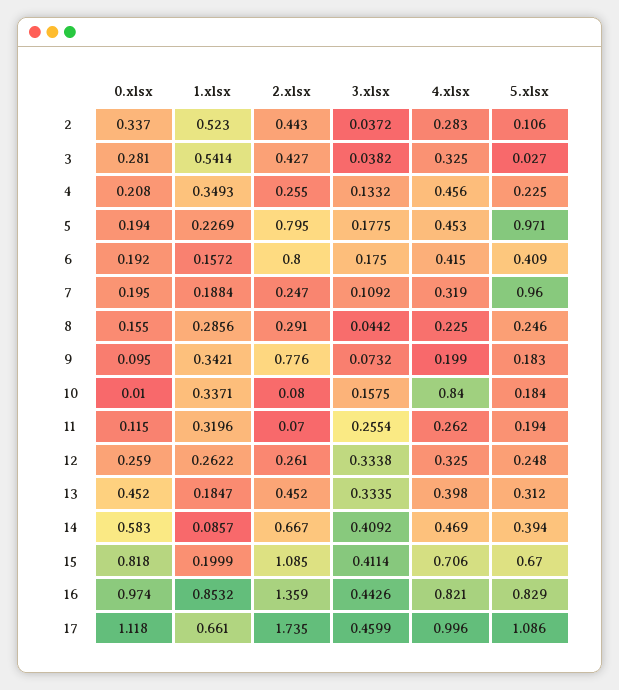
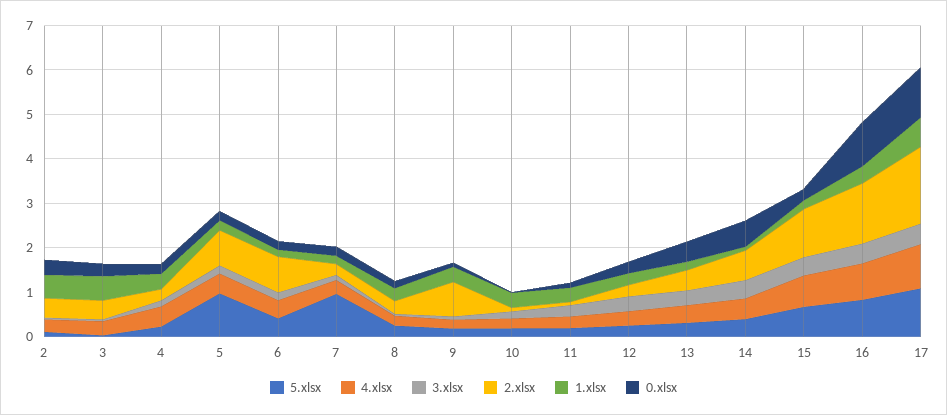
  {
    "0.xlsx": {
      "2": 0.337,
      "3": 0.281,
      "4": 0.208,
      "5": 0.194,
      "6": 0.192,
      "7": 0.195,
      "8": 0.155,
      "9": 0.095,
      "10": 0.01,
      "11": 0.115,
      "12": 0.259,
      "13": 0.452,
      "14": 0.583,
-     "15": 0.818,
+     "15": 0.2,
      "16": 0.974,
      "17": 1.118
    },
    "1.xlsx": {
      "2": 0.523,
      "3": 0.5414,
      "4": 0.3493,
      "5": 0.2269,
      "6": 0.1572,
      "7": 0.1884,
      "8": 0.2856,
      "9": 0.3421,
      "10": 0.3371,
      "11": 0.3196,
      "12": 0.2622,
      "13": 0.1847,
      "14": 0.0857,
      "15": 0.1999,
-     "16": 0.8532,
+     "16": 0.4,
      "17": 0.661
    },
    "2.xlsx": {
      "2": 0.443,
      "3": 0.427,
      "4": 0.255,
      "5": 0.795,
      "6": 0.8,
      "7": 0.247,
      "8": 0.291,
      "9": 0.776,
      "10": 0.08,
      "11": 0.07,
      "12": 0.261,
      "13": 0.452,
      "14": 0.667,
      "15": 1.085,
      "16": 1.359,
      "17": 1.735
    },
    "3.xlsx": {
      "2": 0.0372,
      "3": 0.0382,
      "4": 0.1332,
      "5": 0.1775,
      "6": 0.175,
      "7": 0.1092,
      "8": 0.0442,
      "9": 0.0732,
      "10": 0.1575,
      "11": 0.2554,
      "12": 0.3338,
      "13": 0.3335,
      "14": 0.4092,
      "15": 0.4114,
      "16": 0.4426,
      "17": 0.4599
    },
    "4.xlsx": {
      "2": 0.283,
      "3": 0.325,
      "4": 0.456,
      "5": 0.453,
      "6": 0.415,
      "7": 0.319,
      "8": 0.225,
      "9": 0.199,
-     "10": 0.84,
+     "10": 0.2,
      "11": 0.262,
      "12": 0.325,
      "13": 0.398,
      "14": 0.469,
      "15": 0.706,
      "16": 0.821,
      "17": 0.996
    },
    "5.xlsx": {
      "2": 0.106,
      "3": 0.027,
      "4": 0.225,
      "5": 0.971,
      "6": 0.409,
      "7": 0.96,
      "8": 0.246,
      "9": 0.183,
      "10": 0.184,
      "11": 0.194,
      "12": 0.248,
      "13": 0.312,
      "14": 0.394,
      "15": 0.67,
      "16": 0.829,
      "17": 1.086
    }
  }

